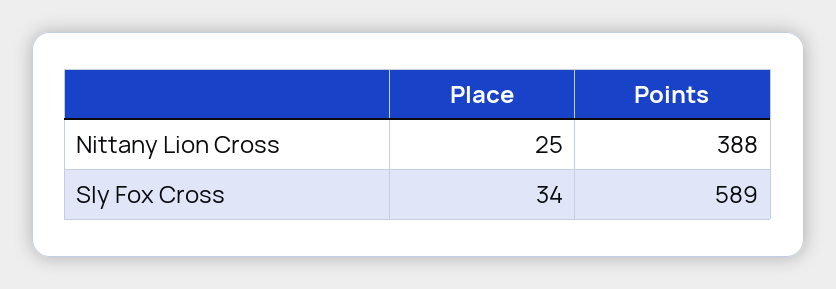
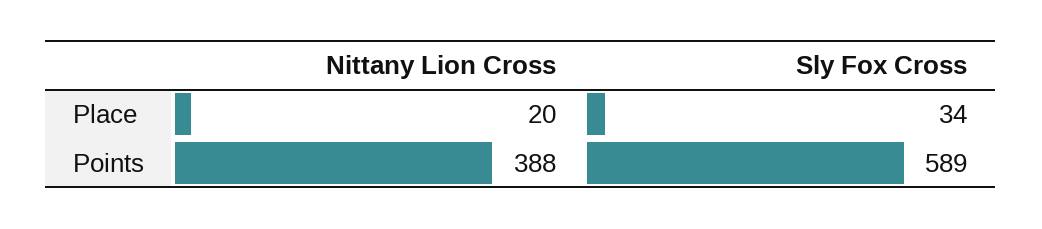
  {
    "Place": {
-     "Nittany Lion Cross": 25,
+     "Nittany Lion Cross": 20,
      "Sly Fox Cross": 34
    },
    "Points": {
      "Nittany Lion Cross": 388,
      "Sly Fox Cross": 589
    }
  }

